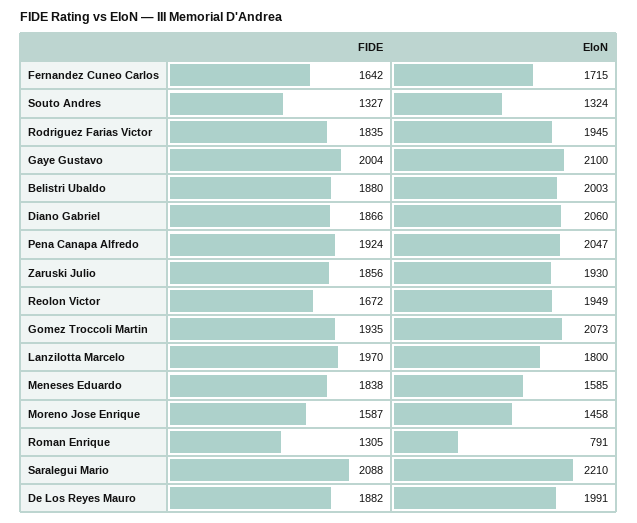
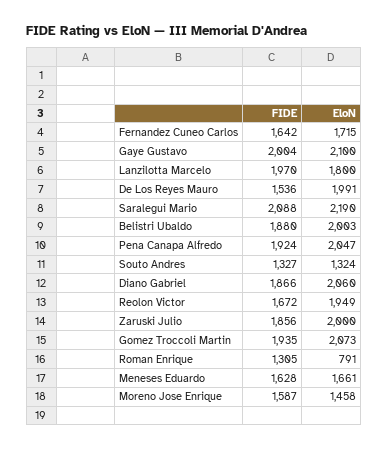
  {
    "FIDE": {
      "Fernandez Cuneo Carlos": 1642,
      "Souto Andres": 1327,
-     "Rodriguez Farias Victor": 1835,
      "Gaye Gustavo": 2004,
      "Belistri Ubaldo": 1880,
      "Diano Gabriel": 1866,
      "Pena Canapa Alfredo": 1924,
      "Zaruski Julio": 1856,
      "Reolon Victor": 1672,
      "Gomez Troccoli Martin": 1935,
      "Lanzilotta Marcelo": 1970,
-     "Meneses Eduardo": 1838,
+     "Meneses Eduardo": 1628,
      "Moreno Jose Enrique": 1587,
      "Roman Enrique": 1305,
      "Saralegui Mario": 2088,
-     "De Los Reyes Mauro": 1882
+     "De Los Reyes Mauro": 1536
    },
    "EloN": {
      "Fernandez Cuneo Carlos": 1715,
      "Souto Andres": 1324,
-     "Rodriguez Farias Victor": 1945,
      "Gaye Gustavo": 2100,
      "Belistri Ubaldo": 2003,
      "Diano Gabriel": 2060,
      "Pena Canapa Alfredo": 2047,
-     "Zaruski Julio": 1930,
+     "Zaruski Julio": 2000,
      "Reolon Victor": 1949,
      "Gomez Troccoli Martin": 2073,
      "Lanzilotta Marcelo": 1800,
-     "Meneses Eduardo": 1585,
+     "Meneses Eduardo": 1661,
      "Moreno Jose Enrique": 1458,
      "Roman Enrique": 791,
-     "Saralegui Mario": 2210,
+     "Saralegui Mario": 2190,
      "De Los Reyes Mauro": 1991
    }
  }

